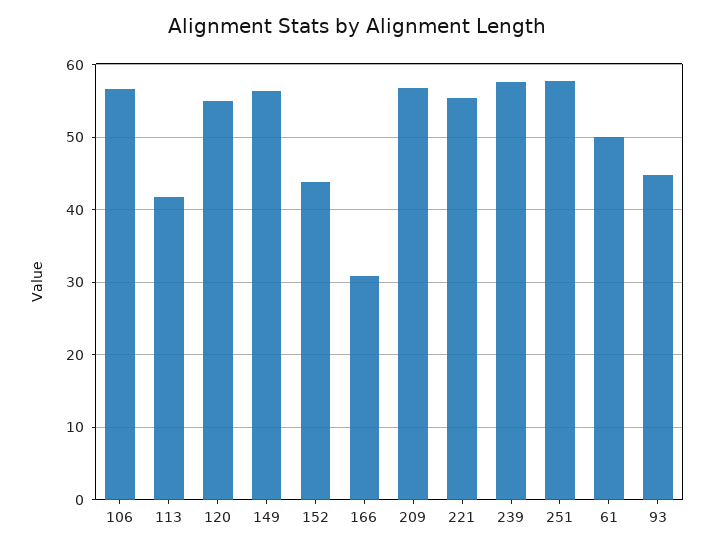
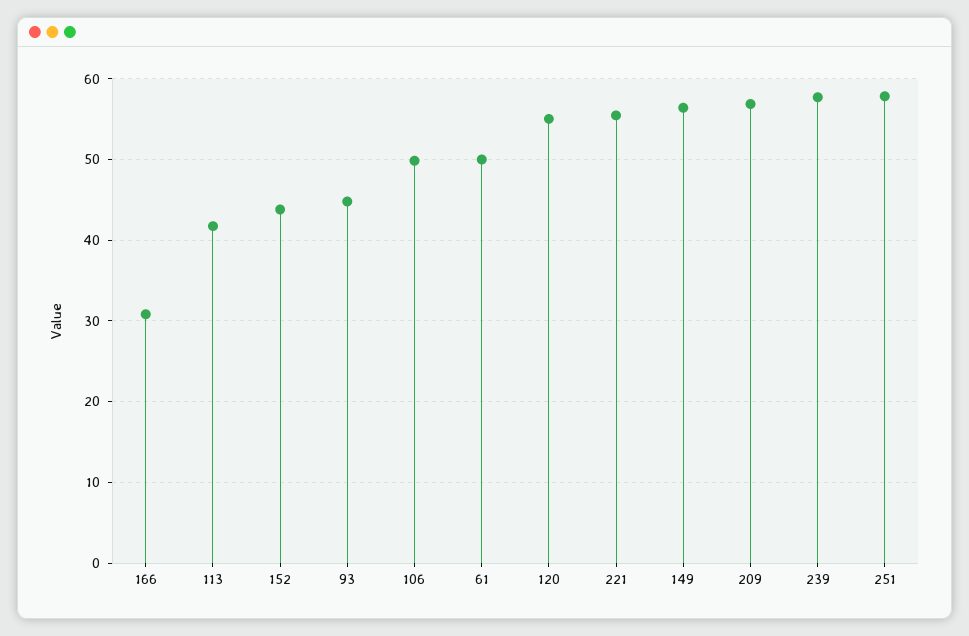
  {
-   "106": 57,
+   "106": 50,
    "113": 42,
    "120": 55,
    "149": 56,
    "152": 44,
    "166": 31,
    "209": 57,
    "221": 55,
    "239": 58,
    "251": 58,
    "61": 50,
    "93": 45
  }

